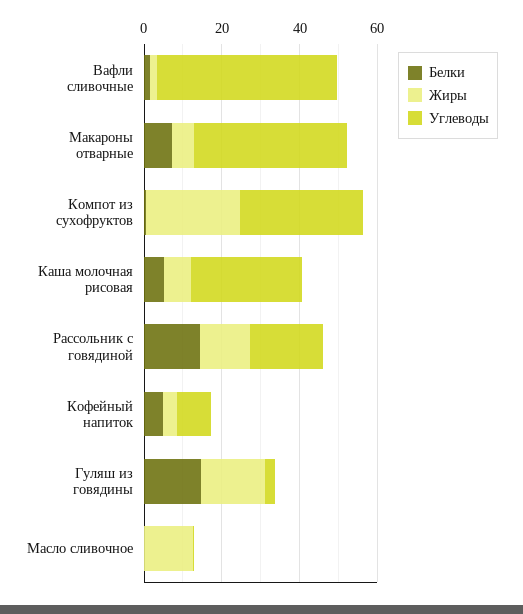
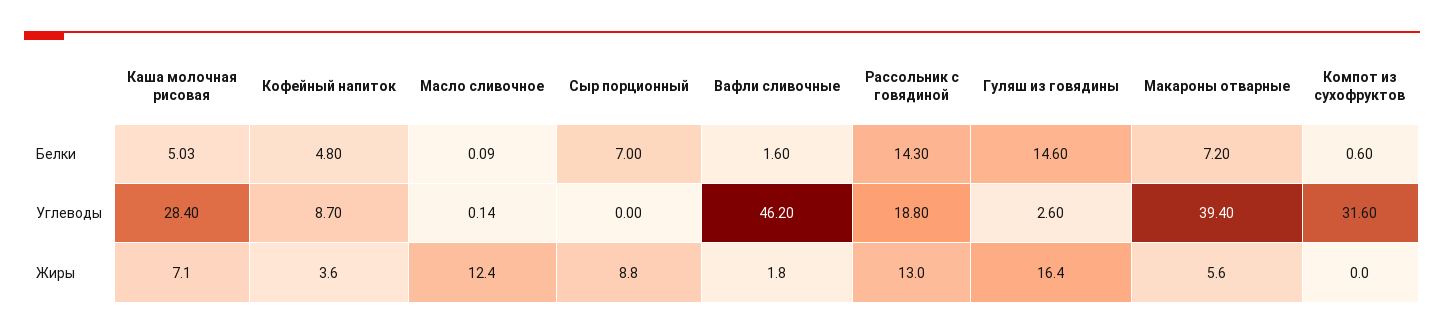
  {
    "Белки": {
      "Вафли сливочные": 1.6,
      "Макароны отварные": 7.2,
      "Компот из сухофруктов": 0.6,
      "Каша молочная рисовая": 5.03,
      "Рассольник с говядиной": 14.3,
      "Кофейный напиток": 4.8,
      "Гуляш из говядины": 14.6,
-     "Масло сливочное": 0.09
+     "Масло сливочное": 0.09,
+     "Сыр порционный": 7
    },
    "Жиры": {
      "Вафли сливочные": 1.8,
      "Макароны отварные": 5.6,
-     "Компот из сухофруктов": 25,
+     "Компот из сухофруктов": 0,
      "Каша молочная рисовая": 7.1,
      "Рассольник с говядиной": 13,
      "Кофейный напиток": 3.6,
      "Гуляш из говядины": 16.4,
-     "Масло сливочное": 12.4
+     "Масло сливочное": 12.4,
+     "Сыр порционный": 8.8
    },
    "Углеводы": {
      "Вафли сливочные": 46.2,
      "Макароны отварные": 39.4,
      "Компот из сухофруктов": 31.6,
      "Каша молочная рисовая": 28.4,
      "Рассольник с говядиной": 18.8,
      "Кофейный напиток": 8.7,
      "Гуляш из говядины": 2.6,
-     "Масло сливочное": 0.14
+     "Масло сливочное": 0.14,
+     "Сыр порционный": 0
    }
  }

